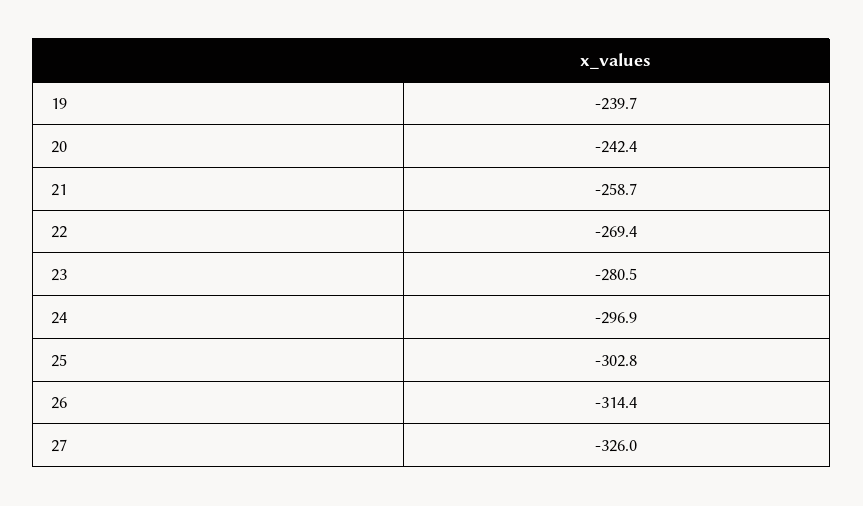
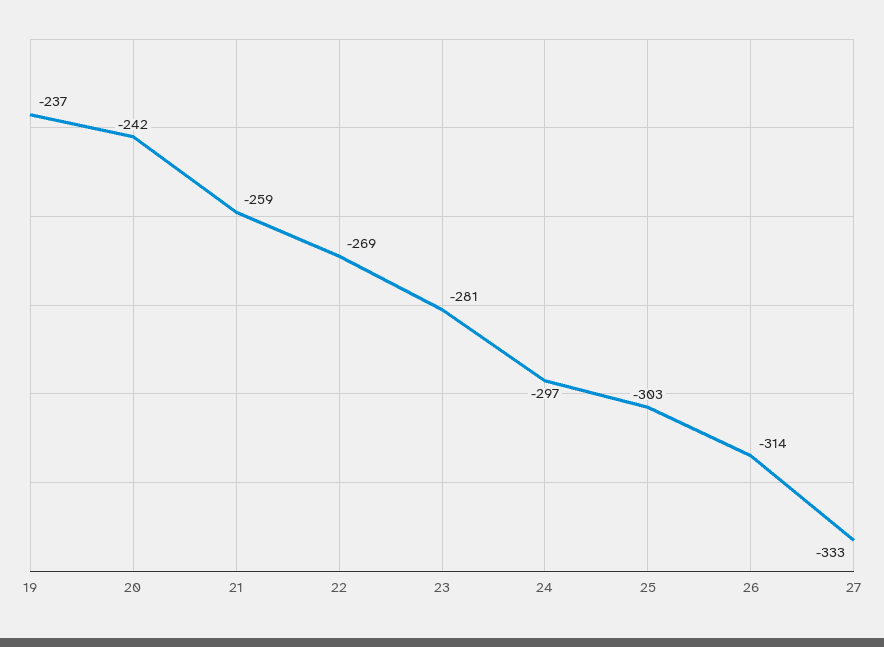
  {
-   "19": -239.7,
+   "19": -237,
    "20": -242.4,
    "21": -258.7,
    "22": -269.4,
    "23": -280.5,
    "24": -296.9,
    "25": -302.8,
    "26": -314.4,
-   "27": -326
+   "27": -333
  }

